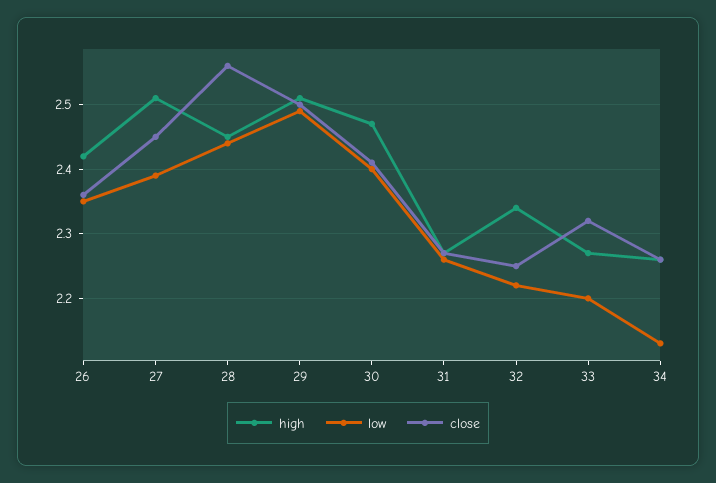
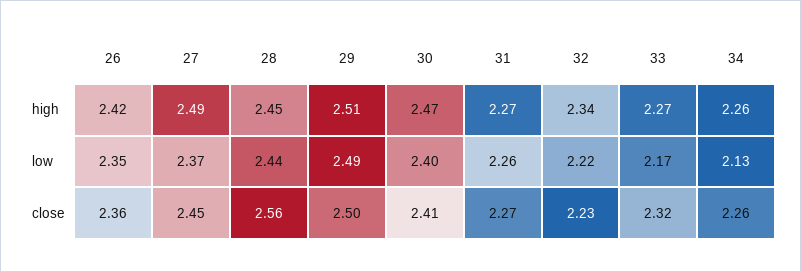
  {
    "high": {
      "26": 2.42,
-     "27": 2.51,
+     "27": 2.49,
      "28": 2.45,
      "29": 2.51,
      "30": 2.47,
      "31": 2.27,
      "32": 2.34,
      "33": 2.27,
      "34": 2.26
    },
    "low": {
      "26": 2.35,
-     "27": 2.39,
+     "27": 2.37,
      "28": 2.44,
      "29": 2.49,
      "30": 2.4,
      "31": 2.26,
      "32": 2.22,
-     "33": 2.2,
+     "33": 2.17,
      "34": 2.13
    },
    "close": {
      "26": 2.36,
      "27": 2.45,
      "28": 2.56,
      "29": 2.5,
      "30": 2.41,
      "31": 2.27,
-     "32": 2.25,
+     "32": 2.23,
      "33": 2.32,
      "34": 2.26
    }
  }

